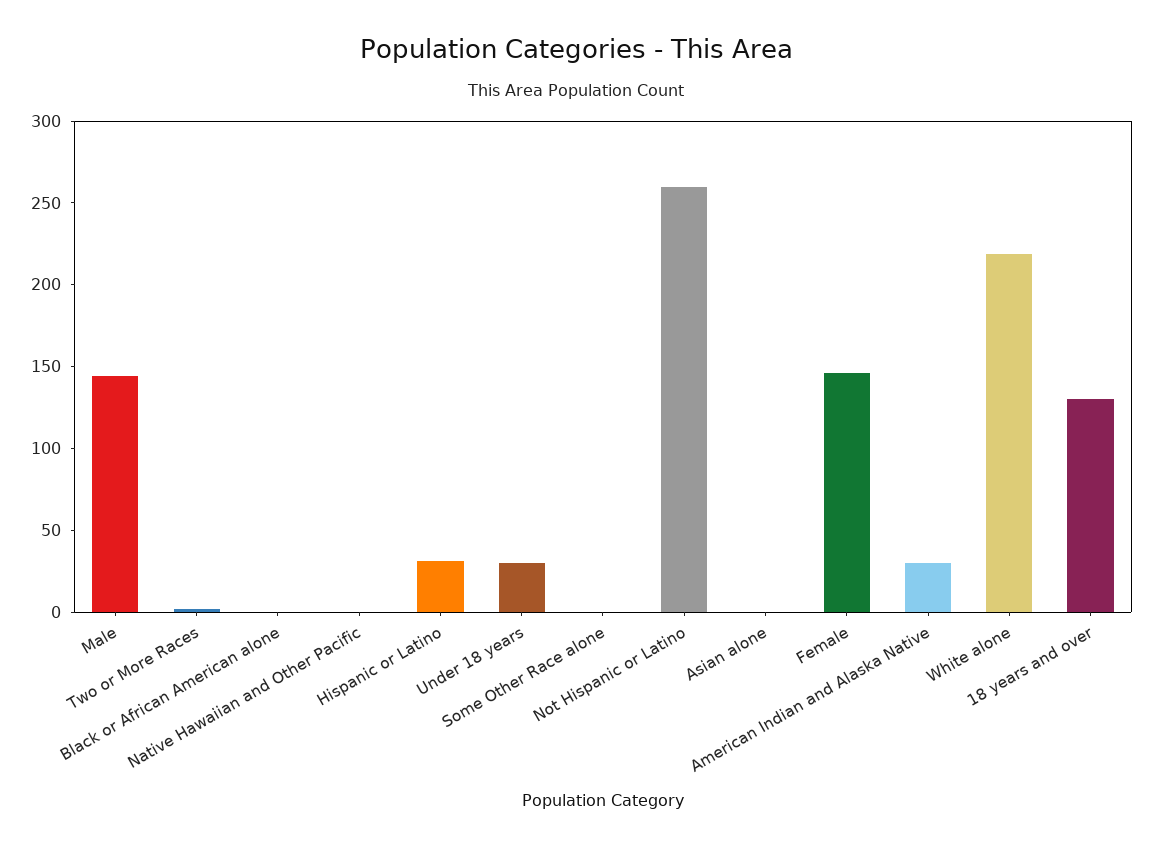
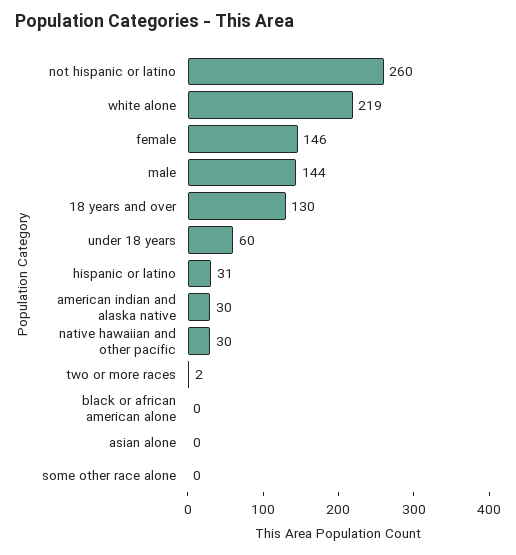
  {
    "Male": 144,
    "Two or More Races": 2,
    "Black or African American alone": 0,
-   "Native Hawaiian and Other Pacific": 0,
+   "Native Hawaiian and Other Pacific": 30,
    "Hispanic or Latino": 31,
-   "Under 18 years": 30,
+   "Under 18 years": 60,
    "Some Other Race alone": 0,
    "Not Hispanic or Latino": 260,
    "Asian alone": 0,
    "Female": 146,
    "American Indian and Alaska Native": 30,
    "White alone": 219,
    "18 years and over": 130
  }

